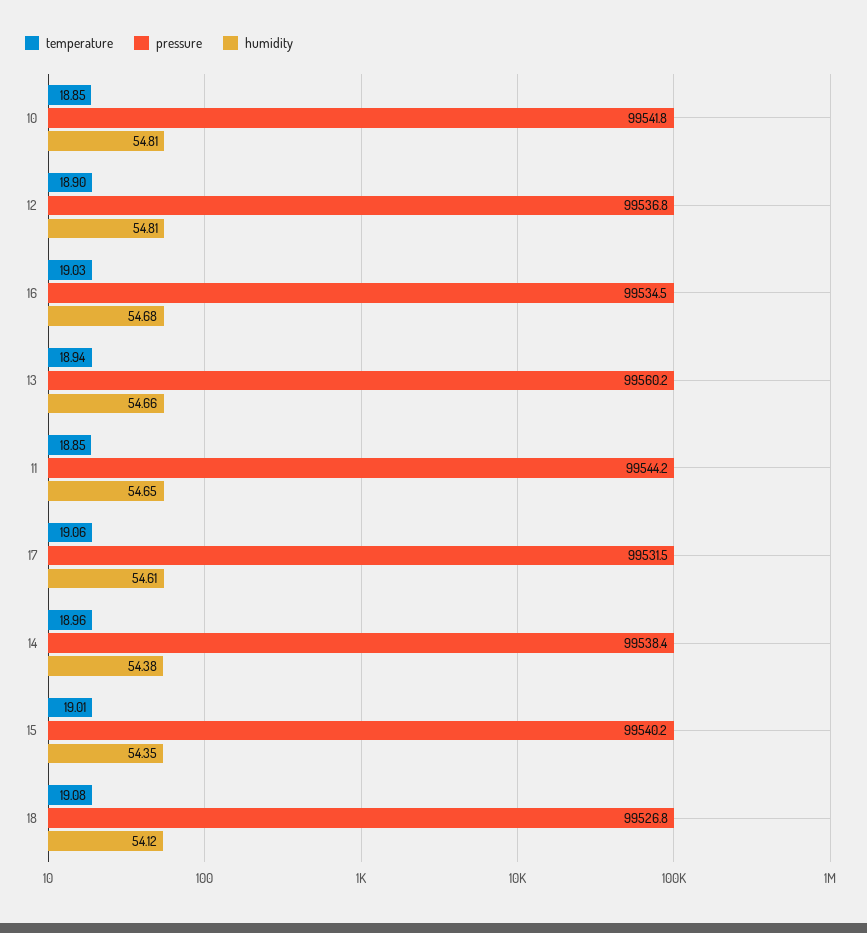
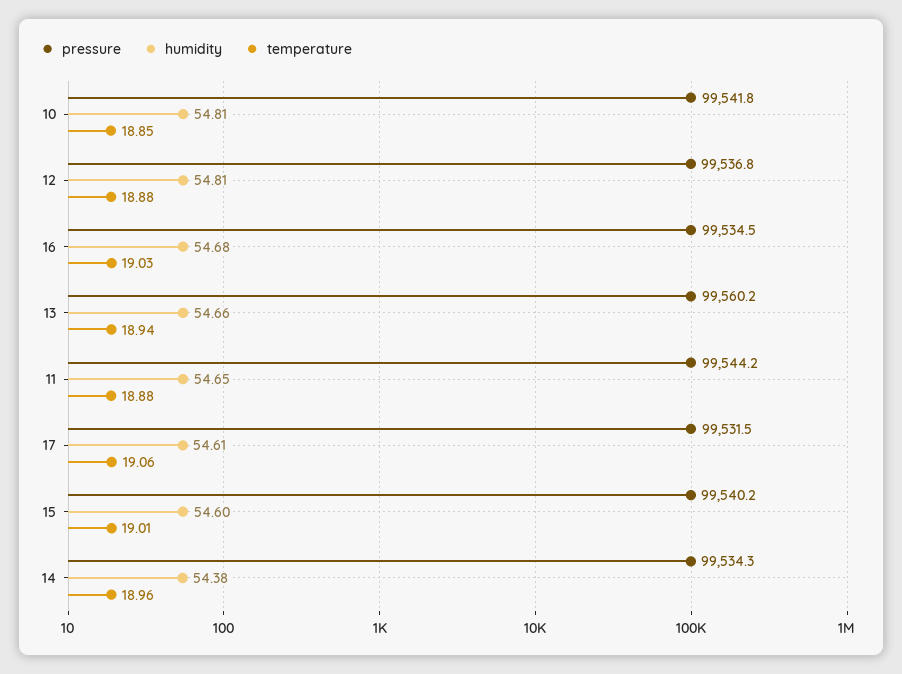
  {
    "temperature": {
      "10": 18.85,
-     "12": 18.9,
+     "12": 18.88,
      "16": 19.03,
      "13": 18.94,
-     "11": 18.85,
+     "11": 18.88,
      "17": 19.06,
      "14": 18.96,
-     "15": 19.01,
+     "15": 19.01
-     "18": 19.08
    },
    "pressure": {
      "10": 99541.8,
      "12": 99536.8,
      "16": 99534.5,
      "13": 99560.2,
      "11": 99544.2,
      "17": 99531.5,
-     "14": 99538.4,
+     "14": 99534.3,
-     "15": 99540.2,
+     "15": 99540.2
-     "18": 99526.8
    },
    "humidity": {
      "10": 54.81,
      "12": 54.81,
      "16": 54.68,
      "13": 54.66,
      "11": 54.65,
      "17": 54.61,
      "14": 54.38,
-     "15": 54.35,
+     "15": 54.6
-     "18": 54.12
    }
  }

